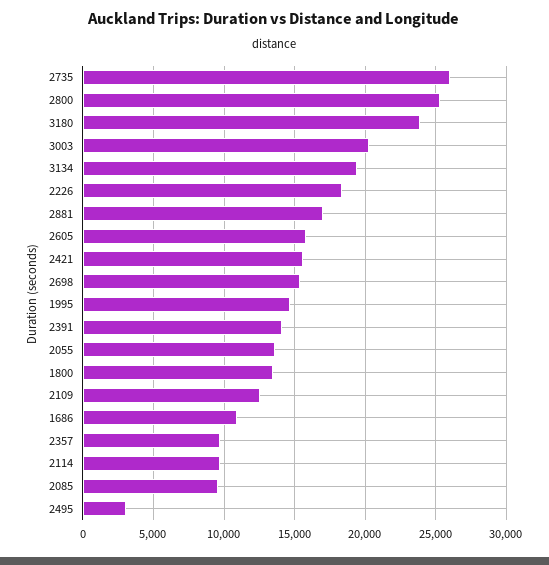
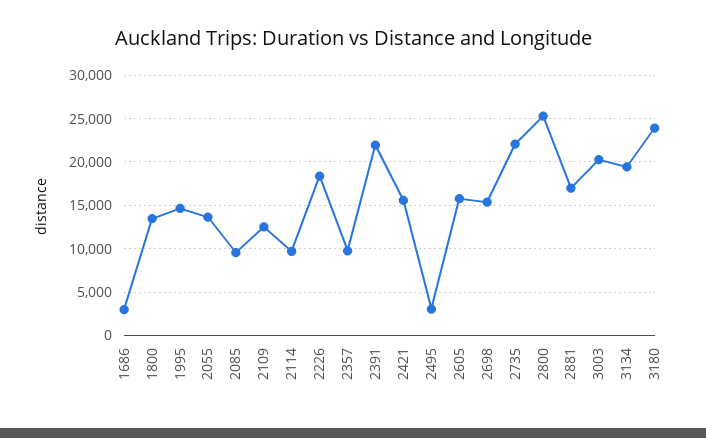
  {
-   "2735": 26000,
+   "2735": 22000,
    "2800": 25500,
    "3180": 24000,
    "3003": 20500,
    "3134": 19500,
    "2226": 18500,
    "2881": 17000,
    "2605": 16000,
    "2421": 15500,
    "2698": 15500,
    "1995": 14500,
-   "2391": 14000,
+   "2391": 22000,
    "2055": 13500,
    "1800": 13500,
    "2109": 12500,
-   "1686": 11000,
+   "1686": 3000,
    "2357": 9500,
    "2114": 9500,
    "2085": 9500,
    "2495": 3000
  }

